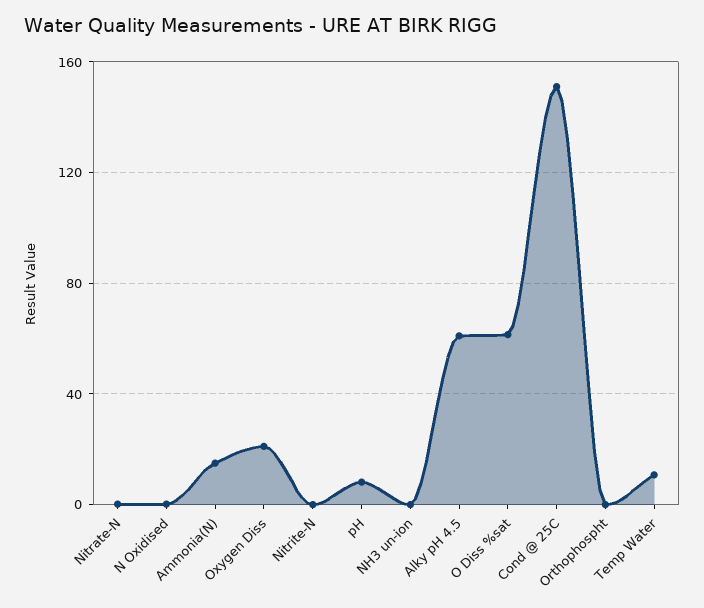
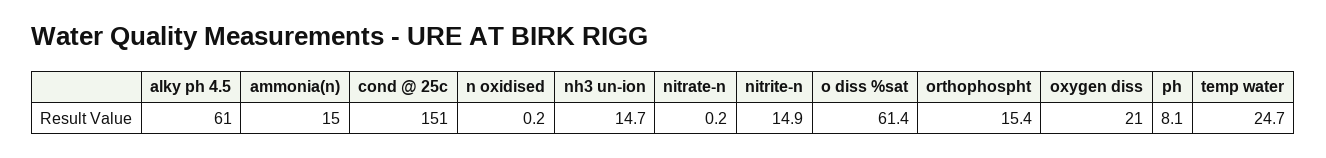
  {
    "Nitrate-N": 0.2,
    "N Oxidised": 0.2,
    "Ammonia(N)": 15,
    "Oxygen Diss": 21,
-   "Nitrite-N": 0,
+   "Nitrite-N": 14.9,
    "pH": 8.1,
-   "NH3 un-ion": 0,
+   "NH3 un-ion": 14.7,
    "Alky pH 4.5": 61,
    "O Diss %sat": 61.4,
    "Cond @ 25C": 151,
-   "Orthophospht": 0,
+   "Orthophospht": 15.4,
-   "Temp Water": 10
+   "Temp Water": 24.7
  }

